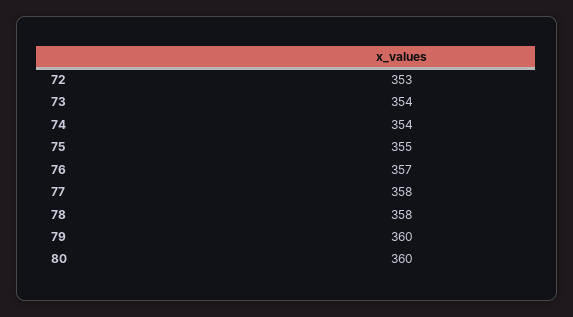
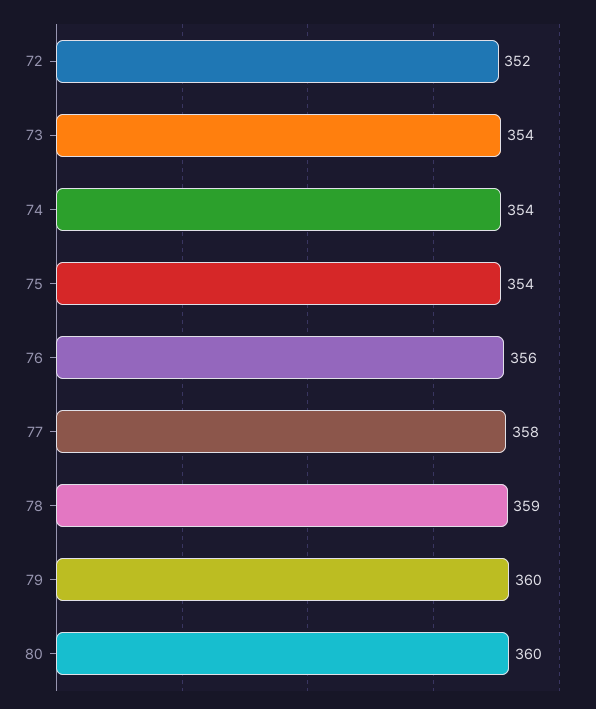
  {
-   "72": 353,
+   "72": 352,
    "73": 354,
    "74": 354,
-   "75": 355,
+   "75": 354,
-   "76": 357,
+   "76": 356,
    "77": 358,
-   "78": 358,
+   "78": 359,
    "79": 360,
    "80": 360
  }

